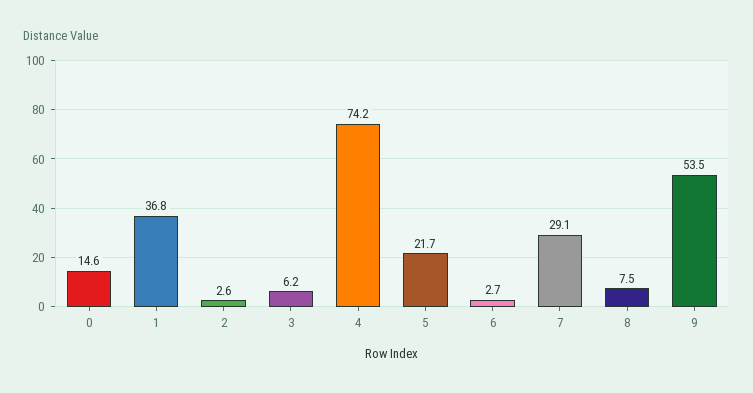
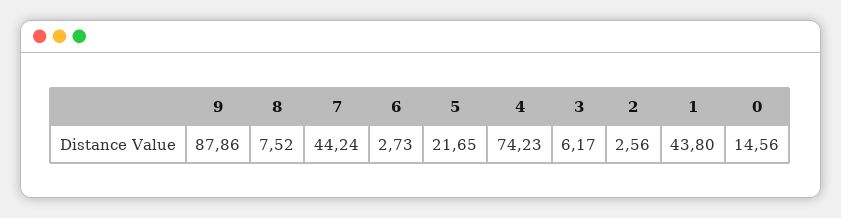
  {
    "0": 14.56,
-   "1": 36.8,
+   "1": 43.8,
    "2": 2.56,
    "3": 6.17,
    "4": 74.23,
    "5": 21.65,
    "6": 2.73,
-   "7": 29.1,
+   "7": 44.24,
    "8": 7.52,
-   "9": 53.5
+   "9": 87.86
  }

